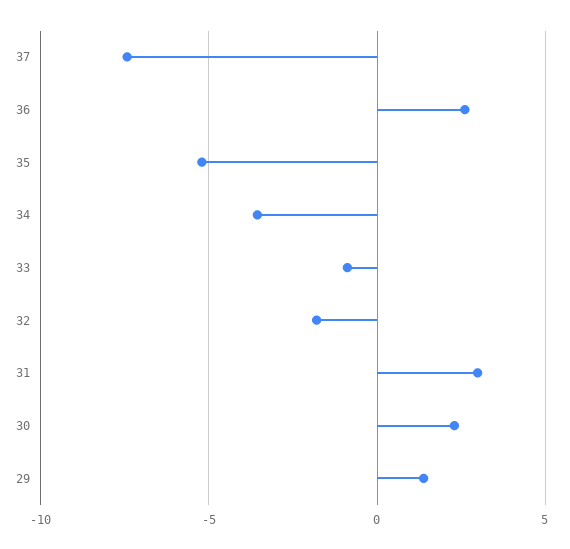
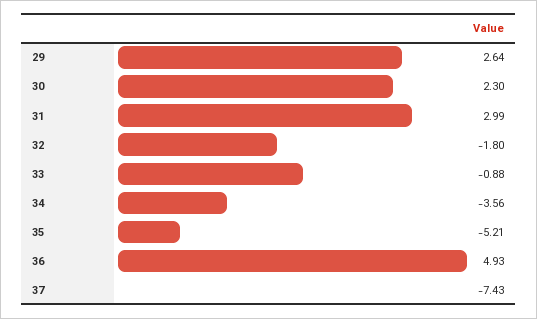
  {
    "37": -7.43,
-   "36": 2.5,
+   "36": 4.93,
    "35": -5.21,
    "34": -3.56,
    "33": -0.88,
    "32": -1.8,
    "31": 2.99,
    "30": 2.3,
-   "29": 1.5
+   "29": 2.64
  }

